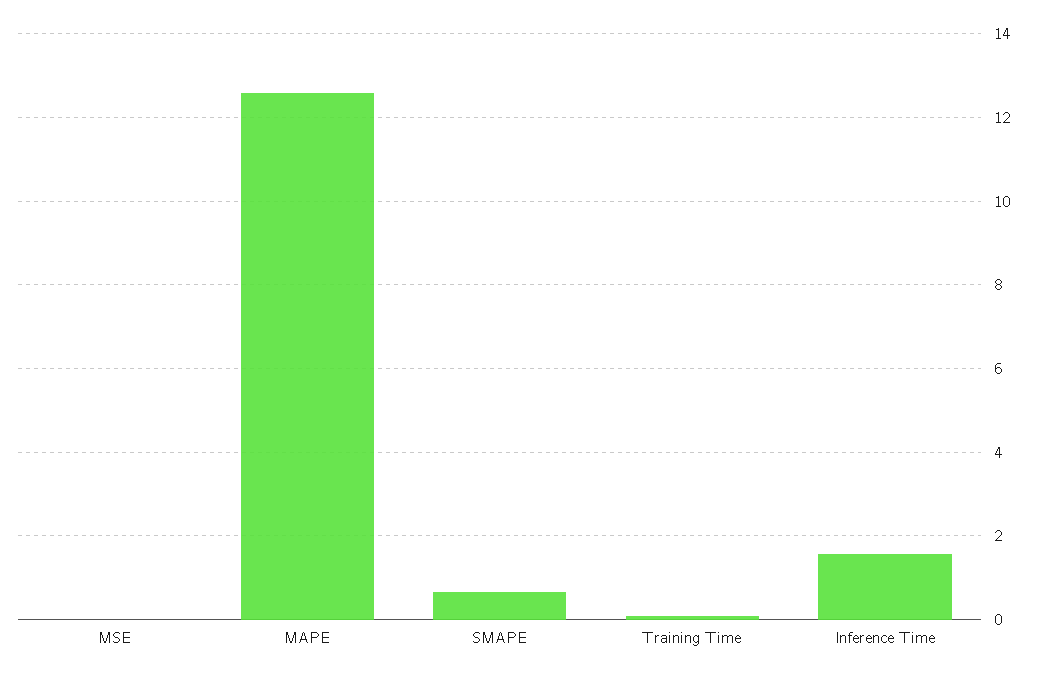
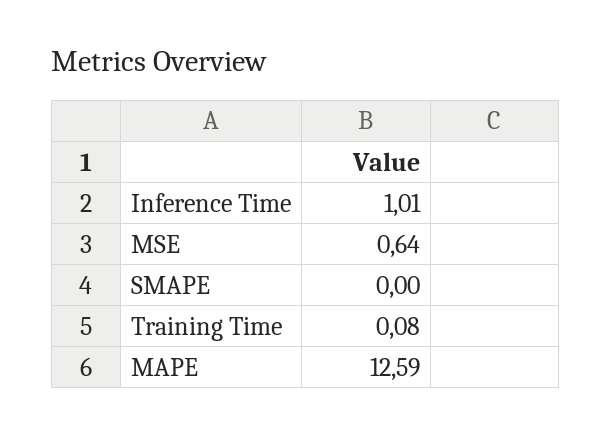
  {
-   "MSE": 0,
+   "MSE": 0.64,
    "MAPE": 12.59,
-   "SMAPE": 0.6,
+   "SMAPE": 0,
    "Training Time": 0.08,
-   "Inference Time": 1.6
+   "Inference Time": 1.01
  }

